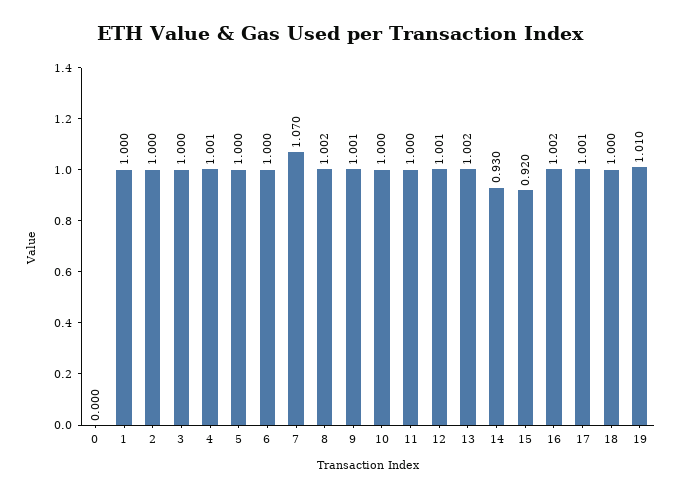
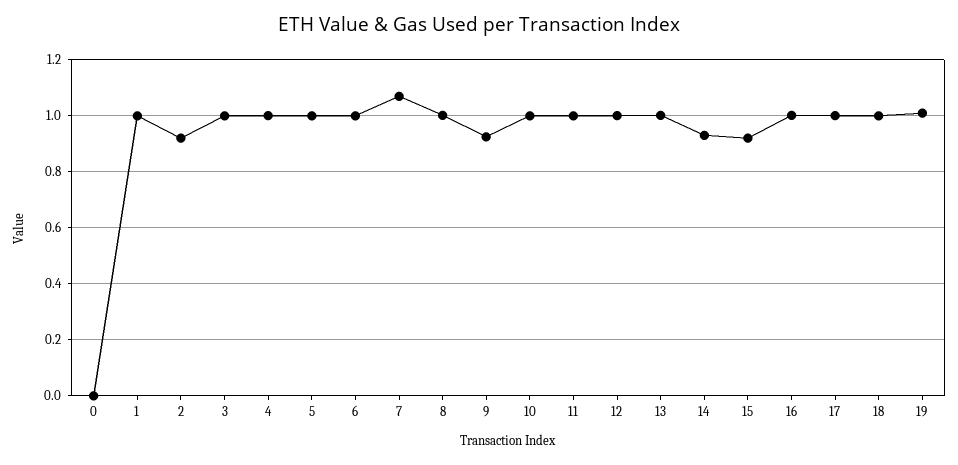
  {
    "0": 0,
    "1": 1,
-   "2": 1,
+   "2": 0.925,
    "3": 1,
    "4": 1.001,
    "5": 1,
    "6": 1,
    "7": 1.07,
    "8": 1.002,
-   "9": 1.001,
+   "9": 0.925,
    "10": 1,
    "11": 1,
    "12": 1.001,
    "13": 1.002,
    "14": 0.93,
    "15": 0.92,
    "16": 1.002,
    "17": 1.001,
    "18": 1,
    "19": 1.01
  }

